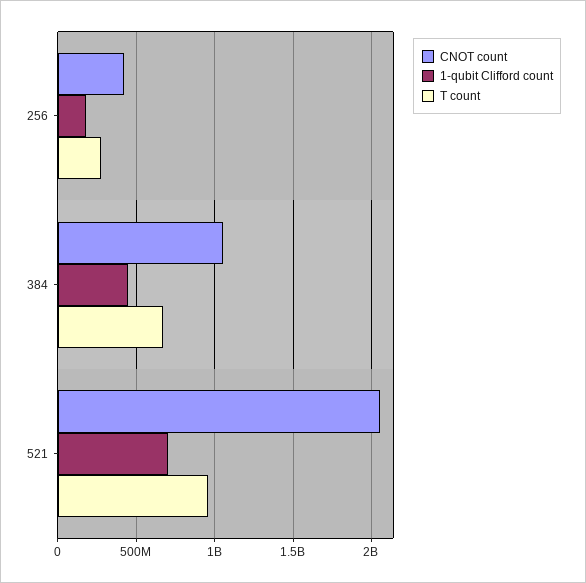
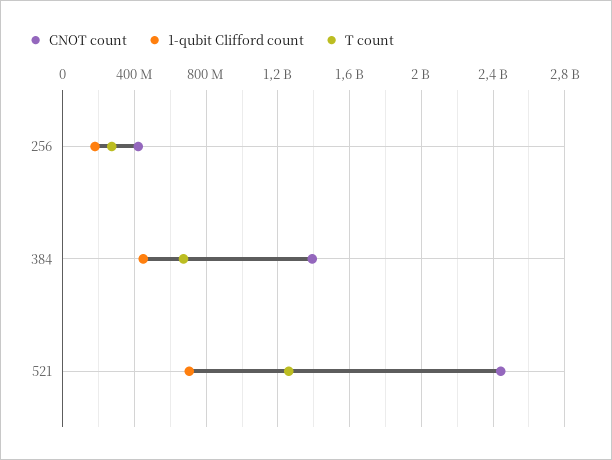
  {
    "CNOT count": {
      "256": 400000000,
-     "384": 1050000000,
+     "384": 1400000000,
-     "521": 2050000000
+     "521": 2450000000
    },
    "1-qubit Clifford count": {
      "256": 200000000,
      "384": 450000000,
      "521": 700000000
    },
    "T count": {
      "256": 250000000,
      "384": 650000000,
-     "521": 950000000
+     "521": 1250000000
    }
  }

